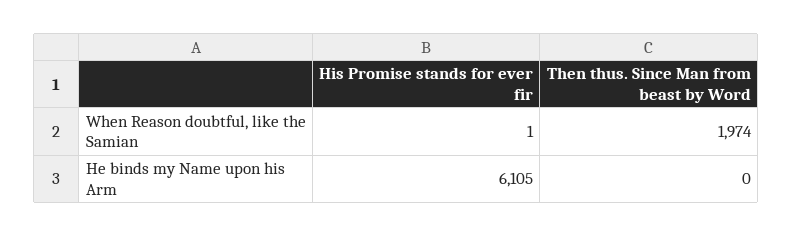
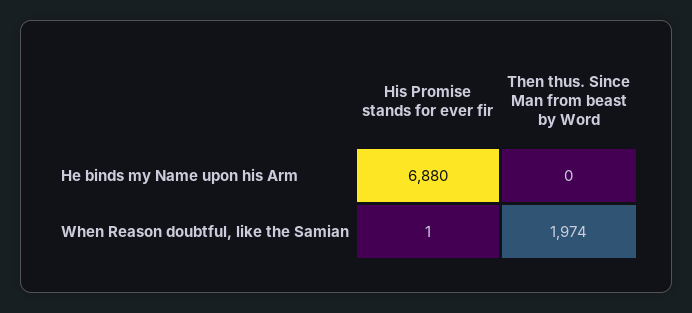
  {
    "His Promise stands for ever fir": {
      "When Reason doubtful, like the Samian": 1,
-     "He binds my Name upon his Arm": 6105
+     "He binds my Name upon his Arm": 6880
    },
    "Then thus. Since Man from beast by Word": {
      "When Reason doubtful, like the Samian": 1974,
      "He binds my Name upon his Arm": 0
    }
  }

